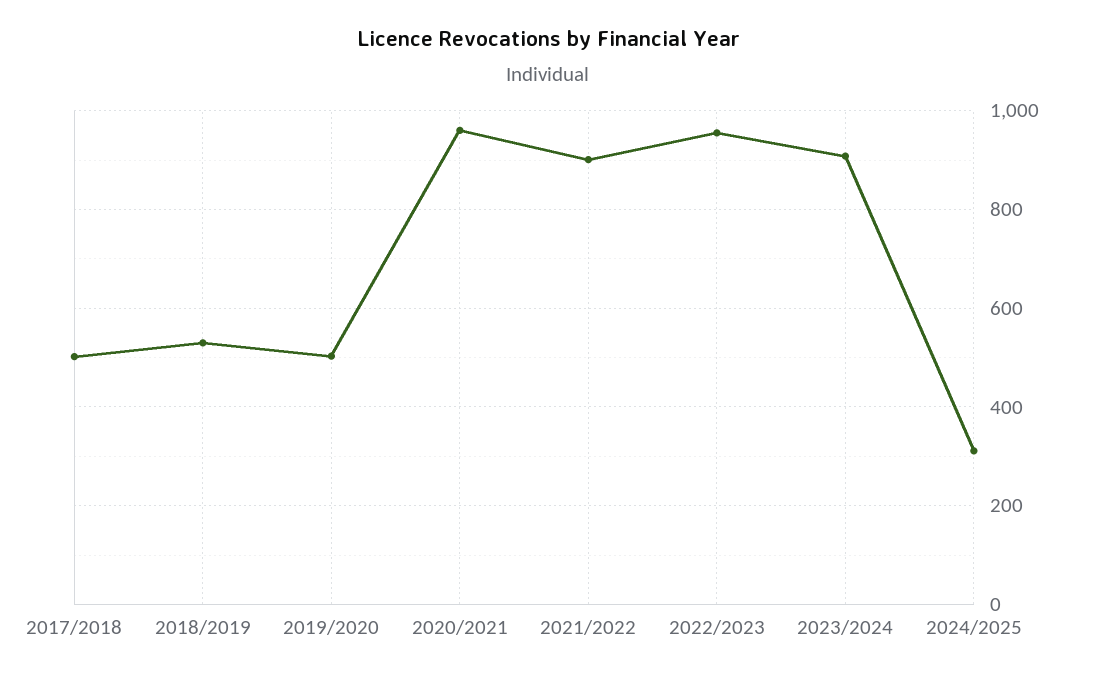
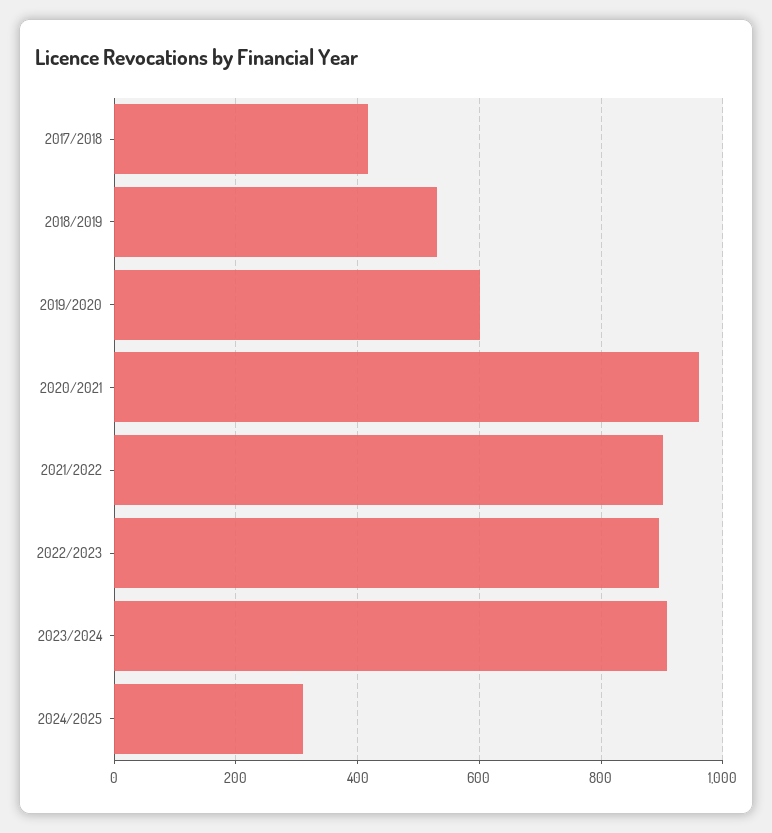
  {
-   "2017/2018": 500,
+   "2017/2018": 420,
    "2018/2019": 540,
-   "2019/2020": 500,
+   "2019/2020": 600,
    "2020/2021": 960,
    "2021/2022": 900,
-   "2022/2023": 960,
+   "2022/2023": 900,
    "2023/2024": 900,
    "2024/2025": 320
  }

